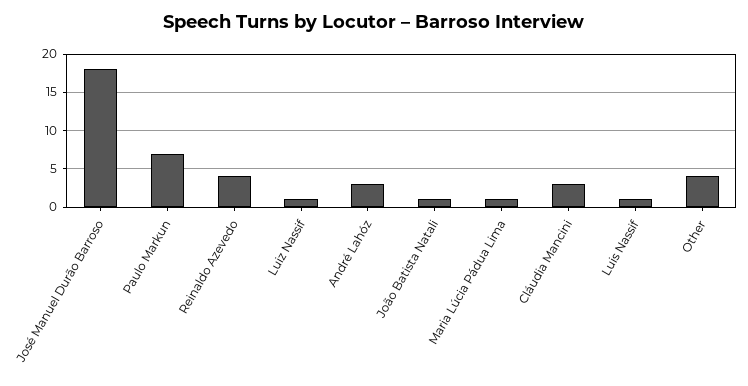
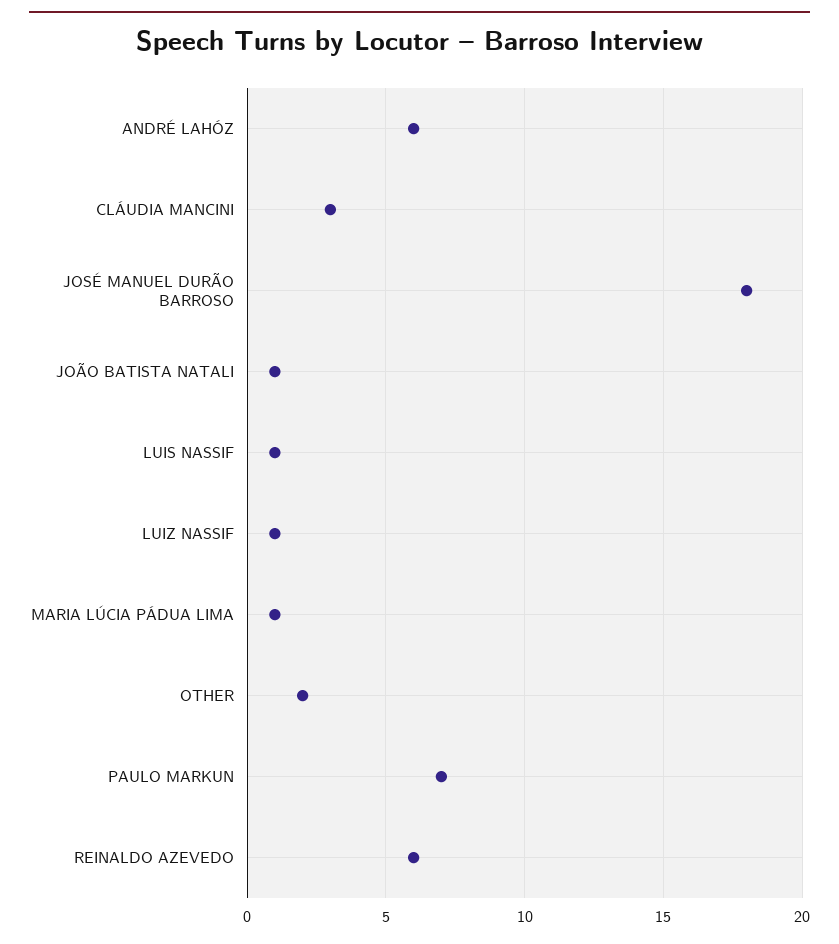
  {
    "José Manuel Durão Barroso": 18,
    "Paulo Markun": 7,
-   "Reinaldo Azevedo": 4,
+   "Reinaldo Azevedo": 6,
    "Luiz Nassif": 1,
-   "André Lahóz": 3,
+   "André Lahóz": 6,
    "João Batista Natali": 1,
    "Maria Lúcia Pádua Lima": 1,
    "Cláudia Mancini": 3,
    "Luis Nassif": 1,
-   "Other": 4
+   "Other": 2
  }

